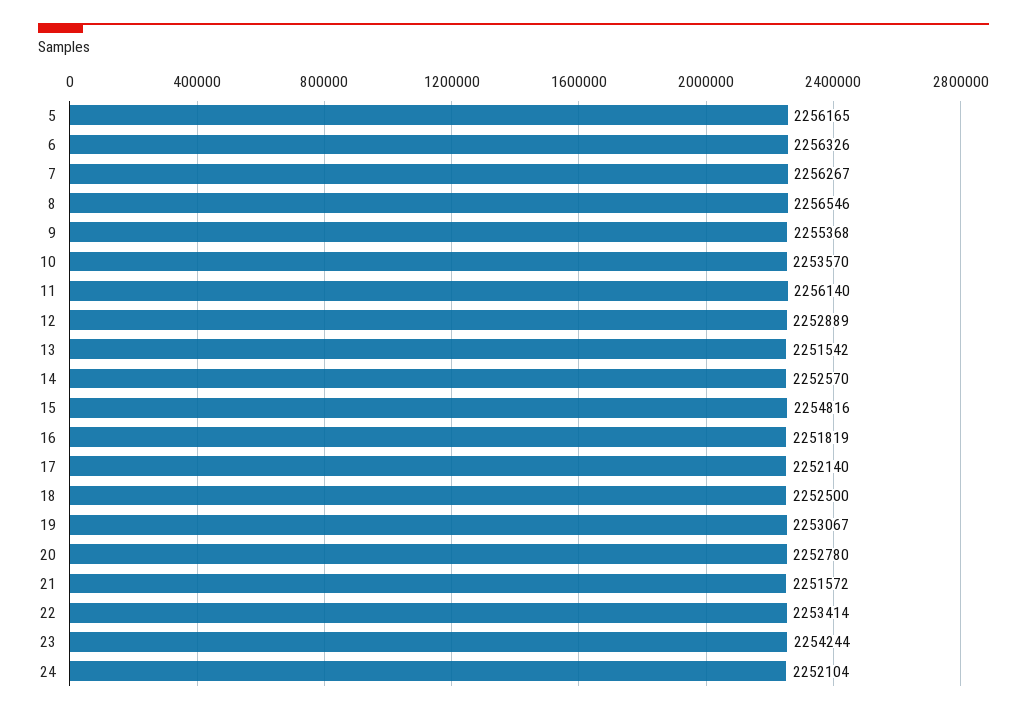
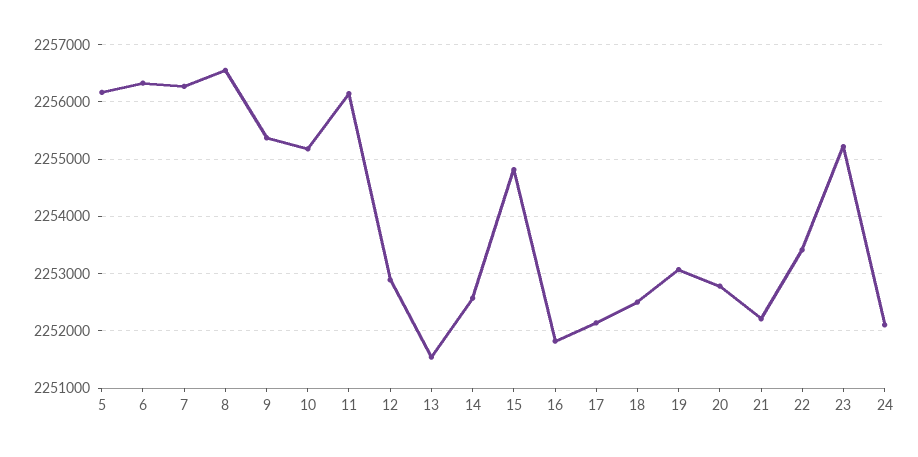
  {
    "5": 2256165,
    "6": 2256326,
    "7": 2256267,
    "8": 2256546,
    "9": 2255368,
-   "10": 2253570,
+   "10": 2255200,
    "11": 2256140,
    "12": 2252889,
    "13": 2251542,
    "14": 2252570,
    "15": 2254816,
    "16": 2251819,
    "17": 2252140,
    "18": 2252500,
    "19": 2253067,
    "20": 2252780,
-   "21": 2251572,
+   "21": 2252200,
    "22": 2253414,
-   "23": 2254244,
+   "23": 2255200,
    "24": 2252104
  }

